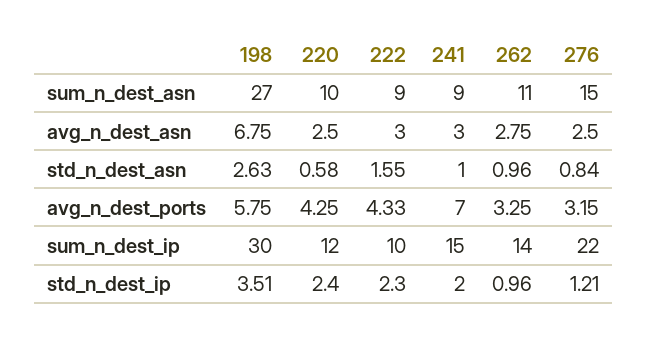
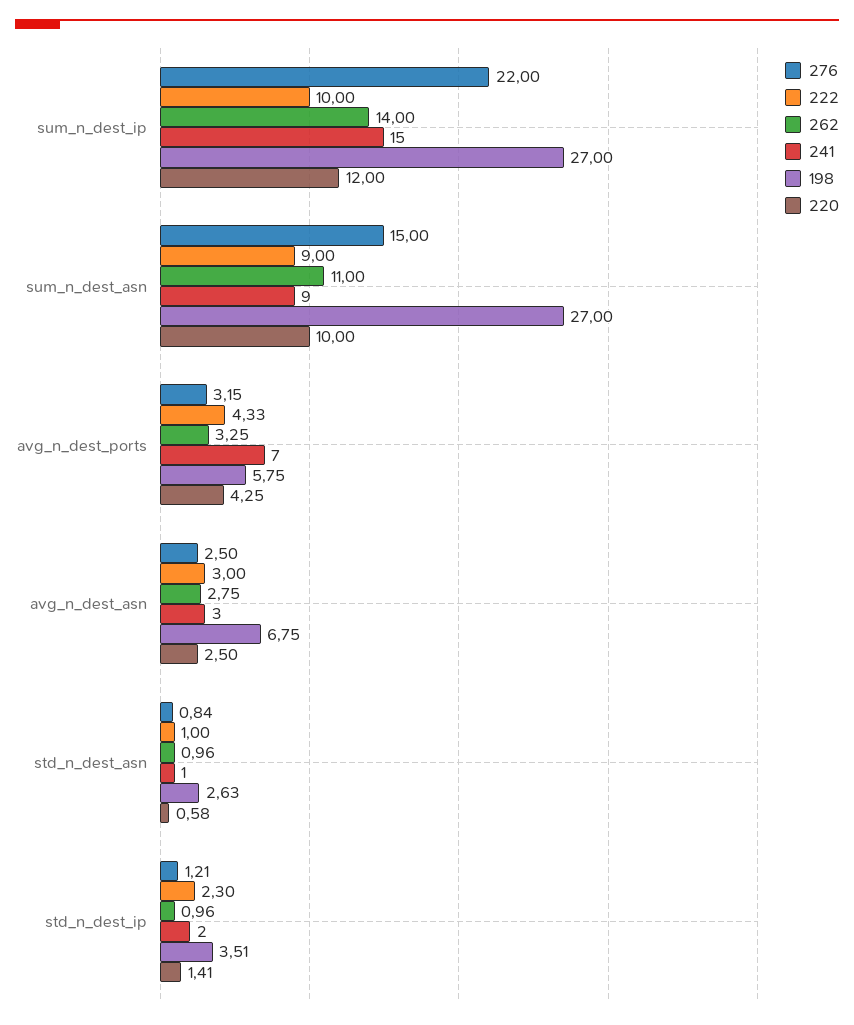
  {
    "198": {
      "sum_n_dest_asn": 27,
      "avg_n_dest_asn": 6.75,
      "std_n_dest_asn": 2.63,
      "avg_n_dest_ports": 5.75,
-     "sum_n_dest_ip": 30,
+     "sum_n_dest_ip": 27,
      "std_n_dest_ip": 3.51
    },
    "220": {
      "sum_n_dest_asn": 10,
      "avg_n_dest_asn": 2.5,
      "std_n_dest_asn": 0.58,
      "avg_n_dest_ports": 4.25,
      "sum_n_dest_ip": 12,
-     "std_n_dest_ip": 2.4
+     "std_n_dest_ip": 1.41
    },
    "222": {
      "sum_n_dest_asn": 9,
      "avg_n_dest_asn": 3,
-     "std_n_dest_asn": 1.55,
+     "std_n_dest_asn": 1,
      "avg_n_dest_ports": 4.33,
      "sum_n_dest_ip": 10,
      "std_n_dest_ip": 2.3
    },
    "241": {
      "sum_n_dest_asn": 9,
      "avg_n_dest_asn": 3,
      "std_n_dest_asn": 1,
      "avg_n_dest_ports": 7,
      "sum_n_dest_ip": 15,
      "std_n_dest_ip": 2
    },
    "262": {
      "sum_n_dest_asn": 11,
      "avg_n_dest_asn": 2.75,
      "std_n_dest_asn": 0.96,
      "avg_n_dest_ports": 3.25,
      "sum_n_dest_ip": 14,
      "std_n_dest_ip": 0.96
    },
    "276": {
      "sum_n_dest_asn": 15,
      "avg_n_dest_asn": 2.5,
      "std_n_dest_asn": 0.84,
      "avg_n_dest_ports": 3.15,
      "sum_n_dest_ip": 22,
      "std_n_dest_ip": 1.21
    }
  }

